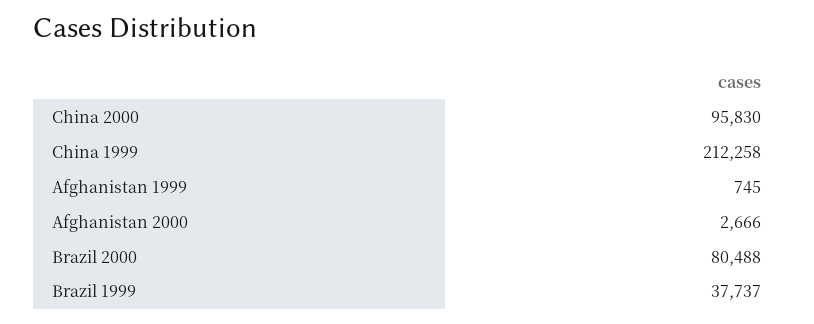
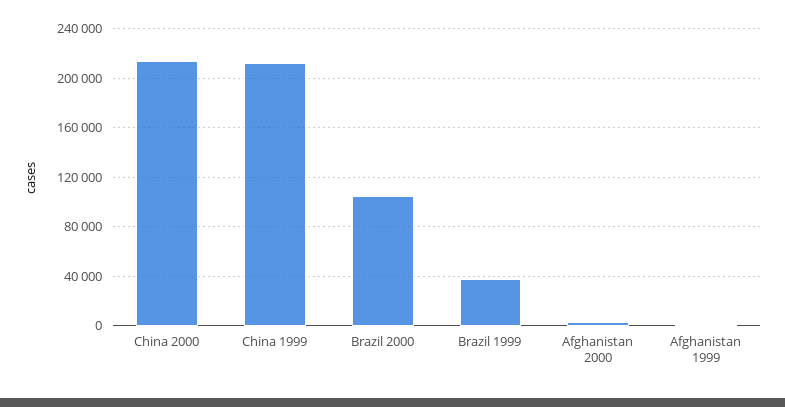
  {
-   "China 2000": 95830,
+   "China 2000": 215000,
    "China 1999": 212258,
    "Afghanistan 1999": 745,
    "Afghanistan 2000": 2666,
-   "Brazil 2000": 80488,
+   "Brazil 2000": 105000,
    "Brazil 1999": 37737
  }

